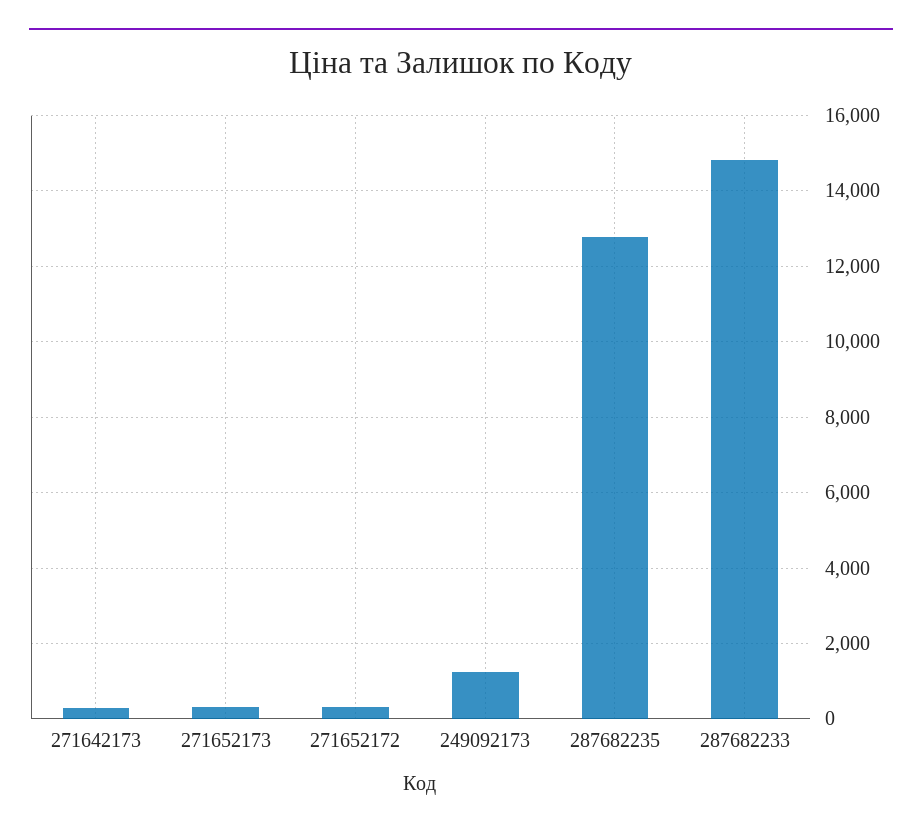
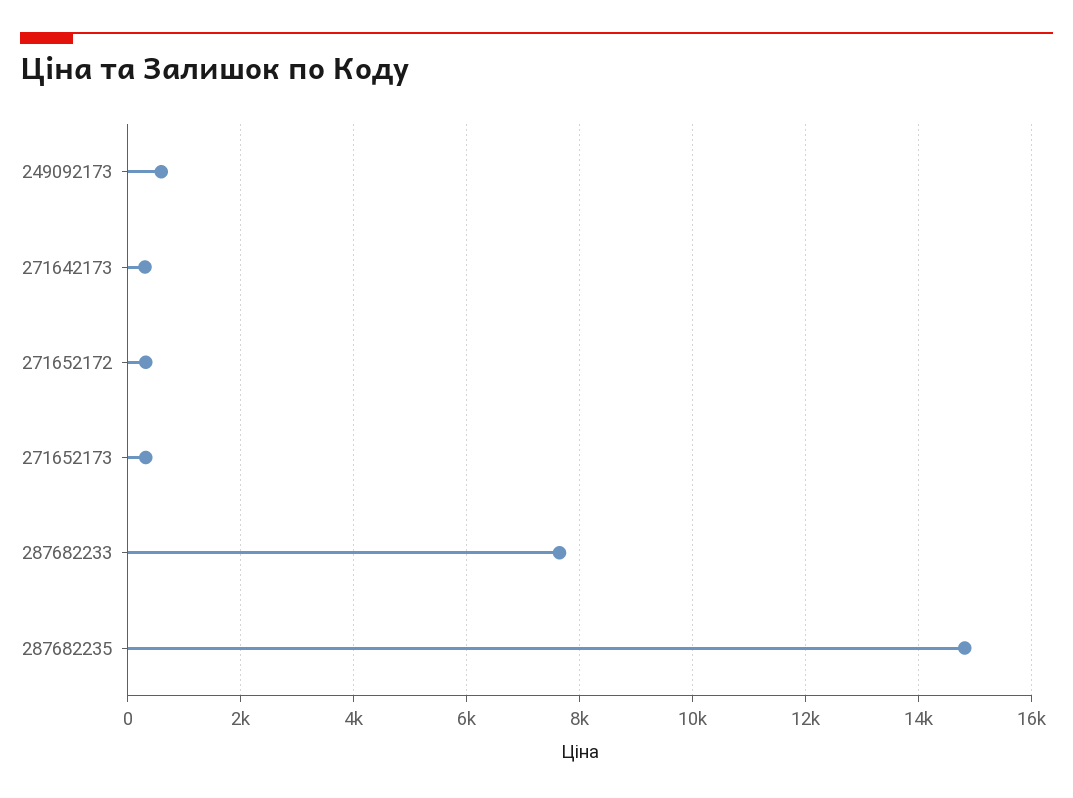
  {
    "271642173": 400,
    "271652173": 400,
    "271652172": 400,
-   "249092173": 1200,
+   "249092173": 600,
-   "287682235": 12800,
+   "287682235": 14800,
-   "287682233": 14800
+   "287682233": 7600
  }

